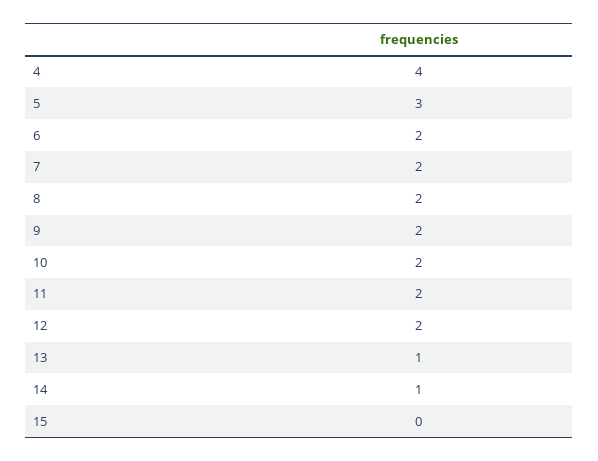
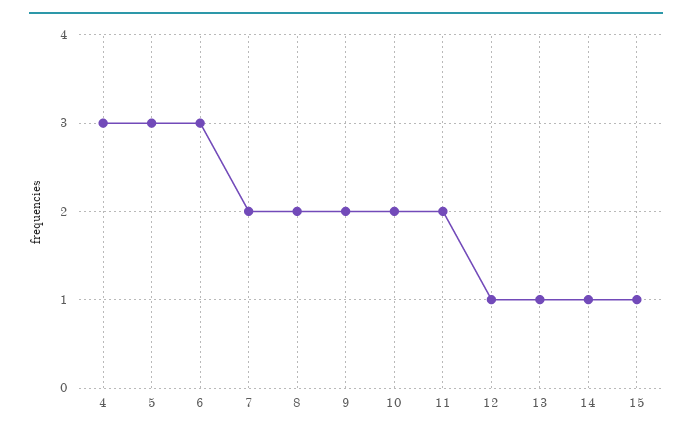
  {
-   "4": 4,
+   "4": 3,
    "5": 3,
-   "6": 2,
+   "6": 3,
    "7": 2,
    "8": 2,
    "9": 2,
    "10": 2,
    "11": 2,
-   "12": 2,
+   "12": 1,
    "13": 1,
    "14": 1,
-   "15": 0
+   "15": 1
  }

